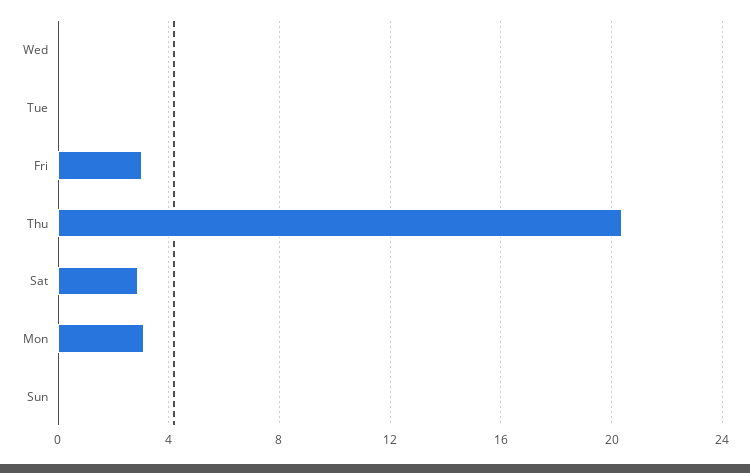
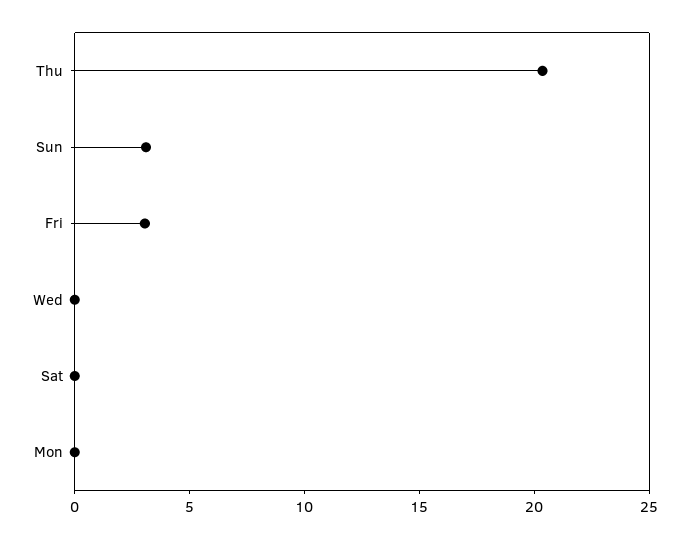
  {
    "Wed": 0,
-   "Tue": 0,
    "Fri": 3,
    "Thu": 20.5,
-   "Sat": 3,
+   "Sat": 0,
-   "Mon": 3,
+   "Mon": 0,
-   "Sun": 0
+   "Sun": 3
  }

